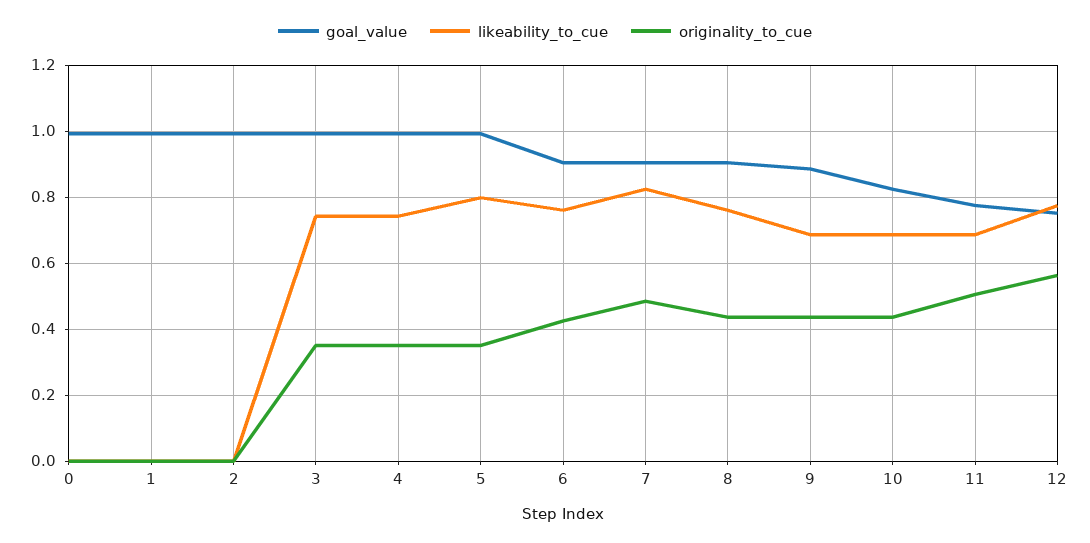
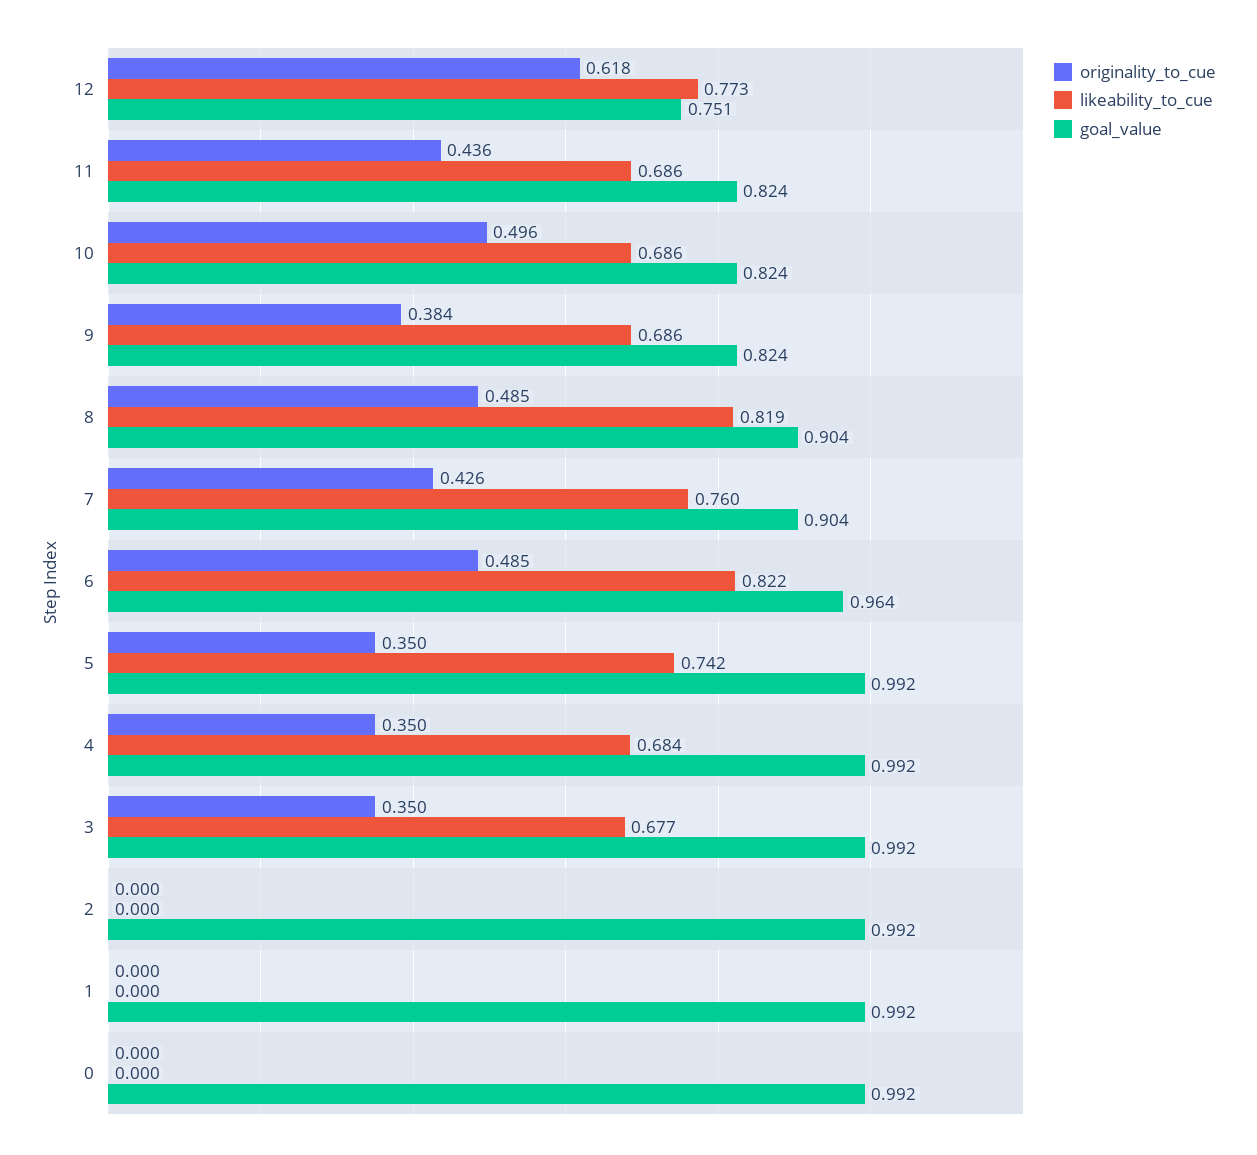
  {
    "goal_value": {
      "0": 0.992,
      "1": 0.992,
      "2": 0.992,
      "3": 0.992,
      "4": 0.992,
      "5": 0.992,
-     "6": 0.9,
+     "6": 0.964,
      "7": 0.904,
      "8": 0.904,
-     "9": 0.88,
+     "9": 0.824,
      "10": 0.824,
-     "11": 0.78,
+     "11": 0.824,
      "12": 0.751
    },
    "likeability_to_cue": {
      "0": 0,
      "1": 0,
      "2": 0,
-     "3": 0.74,
+     "3": 0.677,
-     "4": 0.74,
+     "4": 0.684,
-     "5": 0.8,
+     "5": 0.742,
-     "6": 0.76,
+     "6": 0.822,
-     "7": 0.82,
+     "7": 0.76,
-     "8": 0.76,
+     "8": 0.819,
      "9": 0.686,
      "10": 0.686,
      "11": 0.686,
      "12": 0.773
    },
    "originality_to_cue": {
      "0": 0,
      "1": 0,
      "2": 0,
      "3": 0.35,
      "4": 0.35,
      "5": 0.35,
-     "6": 0.42,
+     "6": 0.485,
-     "7": 0.48,
+     "7": 0.426,
-     "8": 0.44,
+     "8": 0.485,
-     "9": 0.44,
+     "9": 0.384,
-     "10": 0.44,
+     "10": 0.496,
-     "11": 0.5,
+     "11": 0.436,
-     "12": 0.56
+     "12": 0.618
    }
  }

